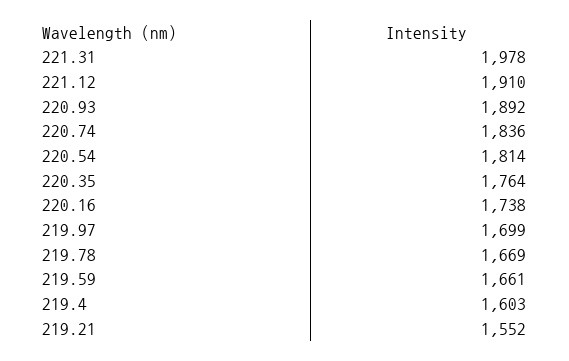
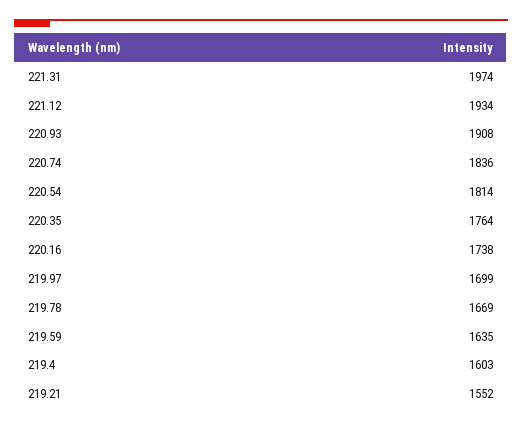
  {
-   "221.31": 1978,
+   "221.31": 1974,
-   "221.12": 1910,
+   "221.12": 1934,
-   "220.93": 1892,
+   "220.93": 1908,
    "220.74": 1836,
    "220.54": 1814,
    "220.35": 1764,
    "220.16": 1738,
    "219.97": 1699,
    "219.78": 1669,
-   "219.59": 1661,
+   "219.59": 1635,
    "219.4": 1603,
    "219.21": 1552
  }

